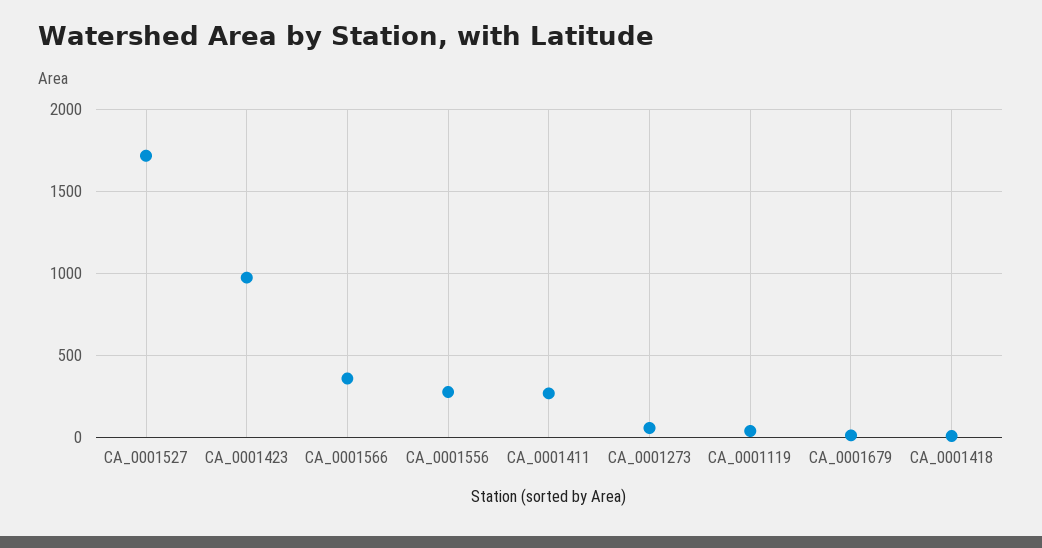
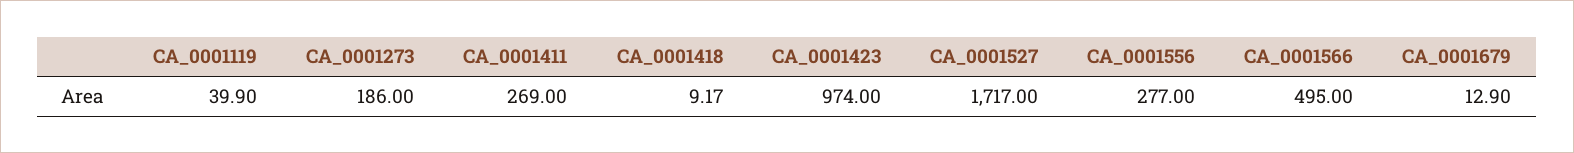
  {
    "CA_0001527": 1717,
    "CA_0001423": 974,
-   "CA_0001566": 350,
+   "CA_0001566": 495,
    "CA_0001556": 277,
    "CA_0001411": 269,
-   "CA_0001273": 50,
+   "CA_0001273": 186,
    "CA_0001119": 39.9,
    "CA_0001679": 12.9,
    "CA_0001418": 9.17
  }

